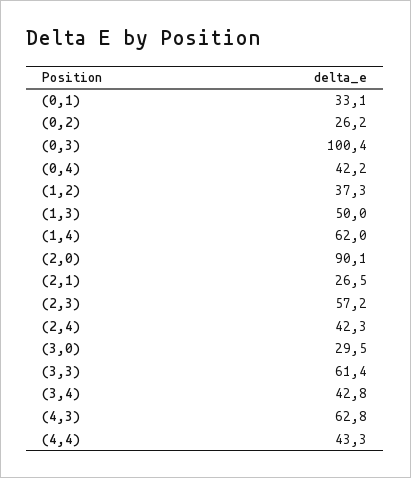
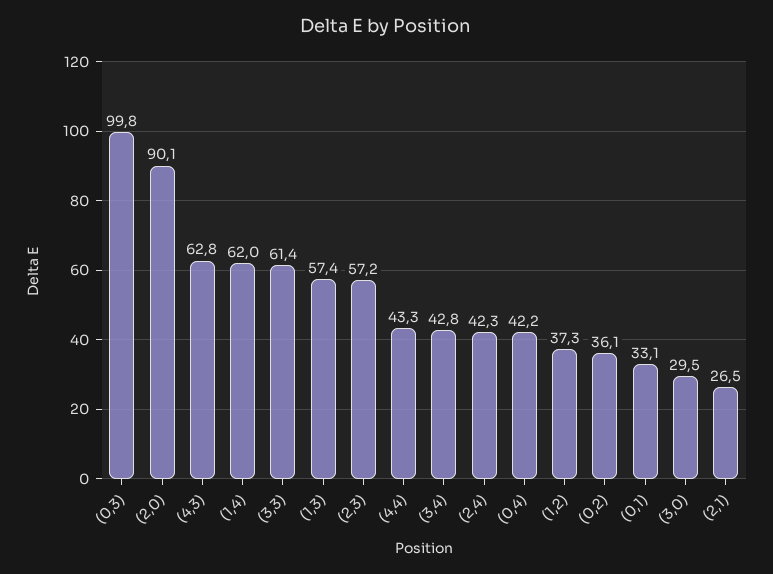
  {
    "(0,1)": 33.1,
-   "(0,2)": 26.2,
+   "(0,2)": 36.1,
-   "(0,3)": 100.4,
+   "(0,3)": 99.8,
    "(0,4)": 42.2,
    "(1,2)": 37.3,
-   "(1,3)": 50,
+   "(1,3)": 57.4,
    "(1,4)": 62,
    "(2,0)": 90.1,
    "(2,1)": 26.5,
    "(2,3)": 57.2,
    "(2,4)": 42.3,
    "(3,0)": 29.5,
    "(3,3)": 61.4,
    "(3,4)": 42.8,
    "(4,3)": 62.8,
    "(4,4)": 43.3
  }

